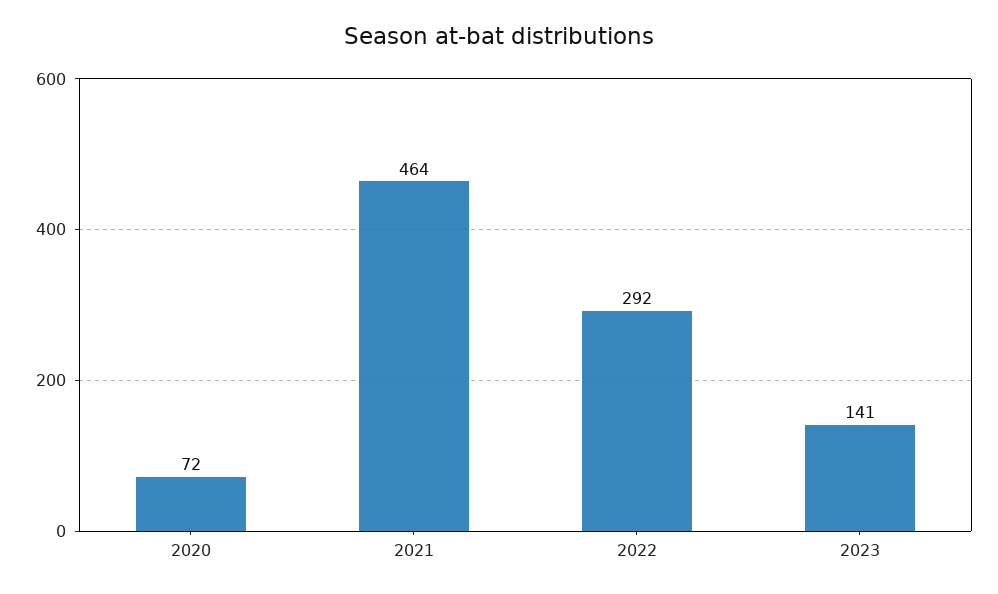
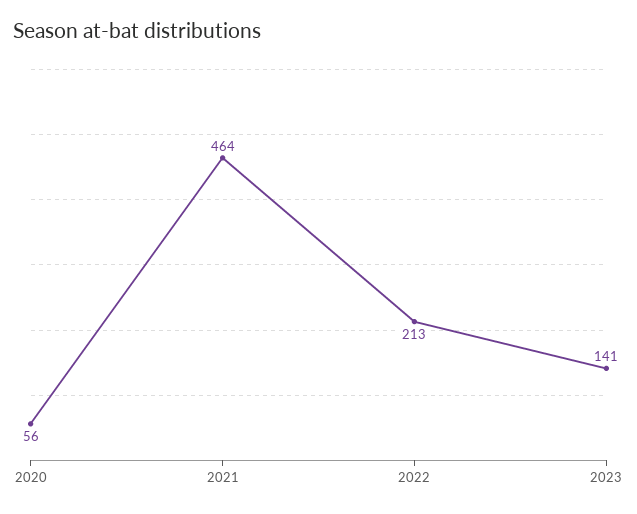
  {
-   "2020": 72,
+   "2020": 56,
    "2021": 464,
-   "2022": 292,
+   "2022": 213,
    "2023": 141
  }

